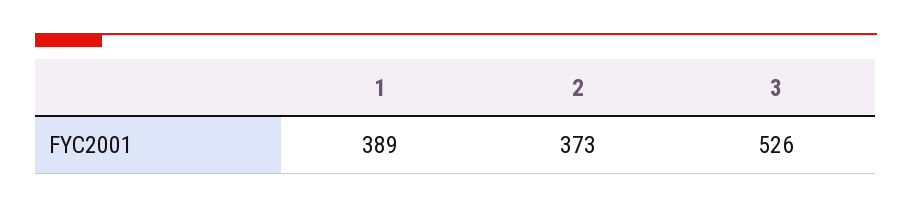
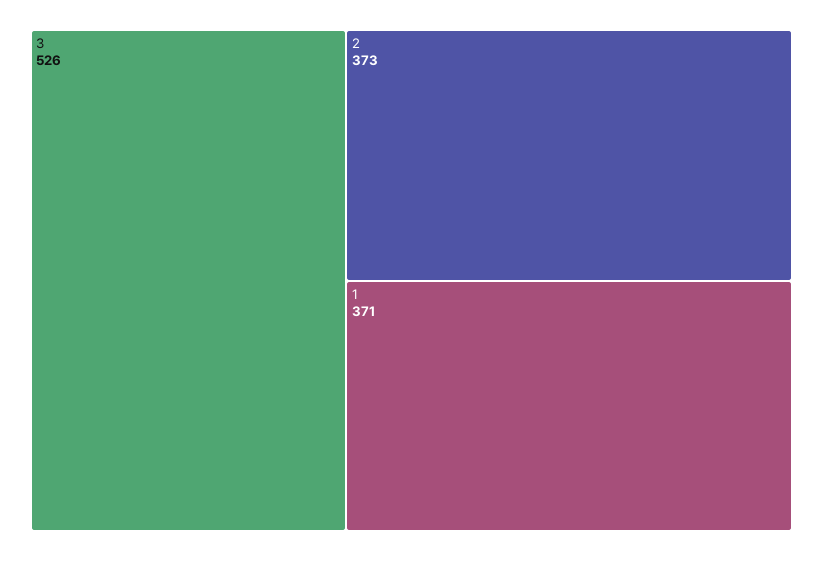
  {
-   "1": 389,
+   "1": 371,
    "2": 373,
    "3": 526
  }

